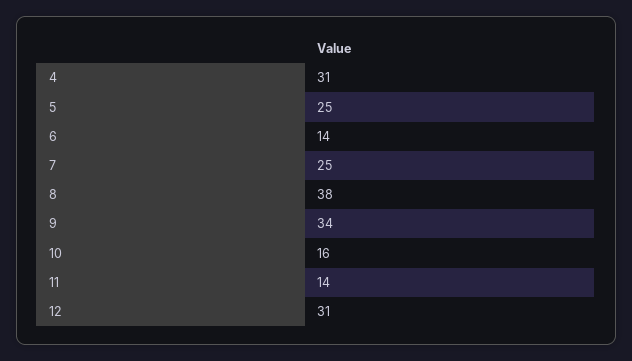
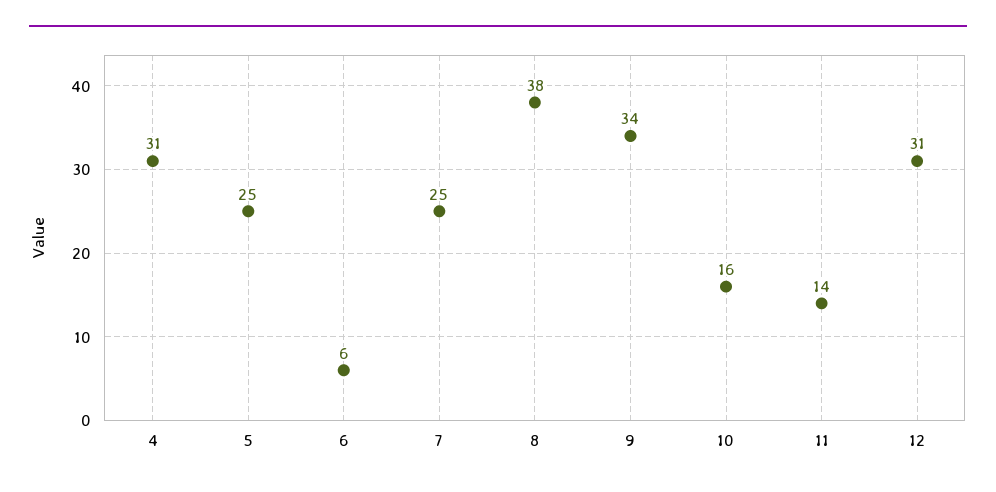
  {
    "4": 31,
    "5": 25,
-   "6": 14,
+   "6": 6,
    "7": 25,
    "8": 38,
    "9": 34,
    "10": 16,
    "11": 14,
    "12": 31
  }

